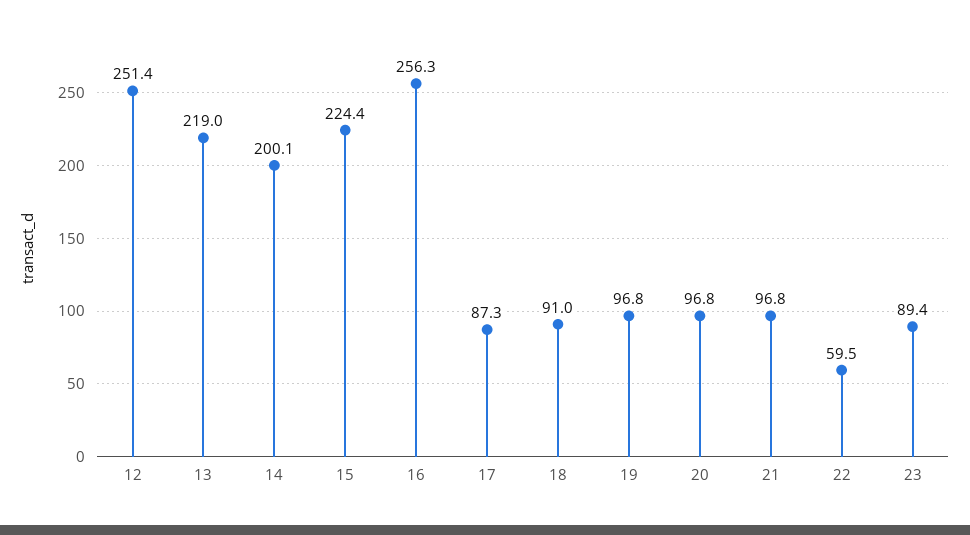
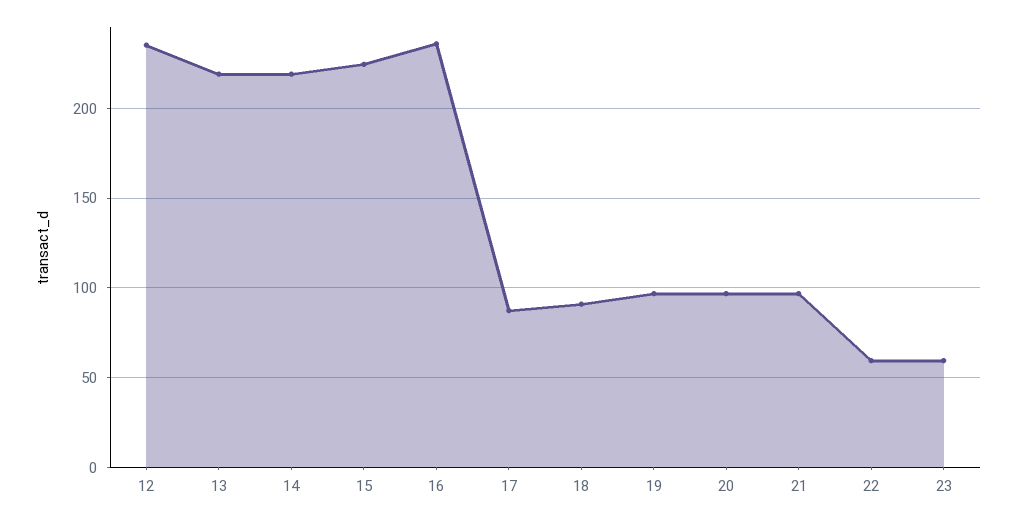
  {
-   "12": 251.4,
+   "12": 235,
    "13": 219,
-   "14": 200.1,
+   "14": 220,
    "15": 224.4,
-   "16": 256.3,
+   "16": 235,
    "17": 87.3,
    "18": 91,
    "19": 96.8,
    "20": 96.8,
    "21": 96.8,
    "22": 59.5,
-   "23": 89.4
+   "23": 60
  }

